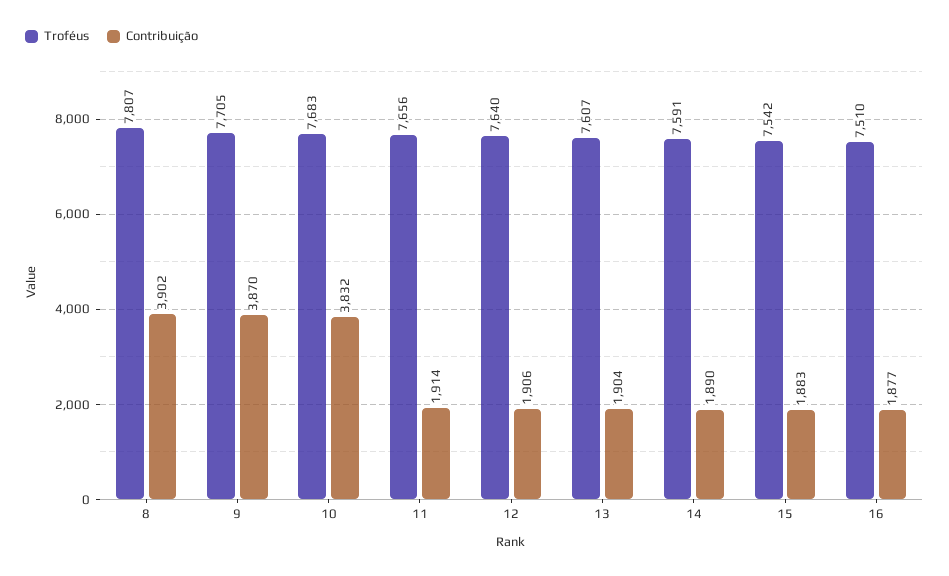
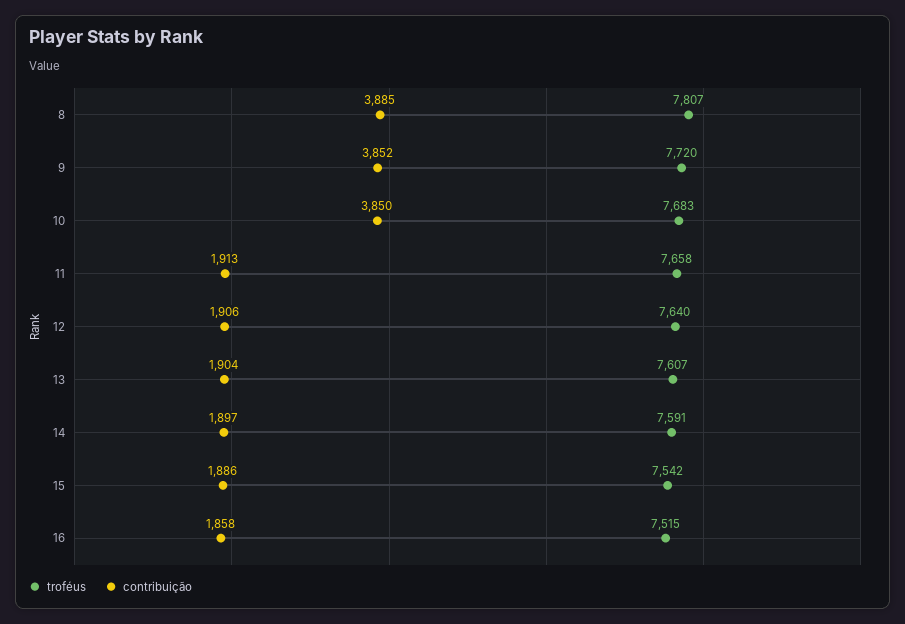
  {
    "Troféus": {
      "8": 7807,
-     "9": 7705,
+     "9": 7720,
      "10": 7683,
-     "11": 7656,
+     "11": 7658,
      "12": 7640,
      "13": 7607,
      "14": 7591,
      "15": 7542,
-     "16": 7510
+     "16": 7515
    },
    "Contribuição": {
-     "8": 3902,
+     "8": 3885,
-     "9": 3870,
+     "9": 3852,
-     "10": 3832,
+     "10": 3850,
-     "11": 1914,
+     "11": 1913,
      "12": 1906,
      "13": 1904,
-     "14": 1890,
+     "14": 1897,
-     "15": 1883,
+     "15": 1886,
-     "16": 1877
+     "16": 1858
    }
  }

